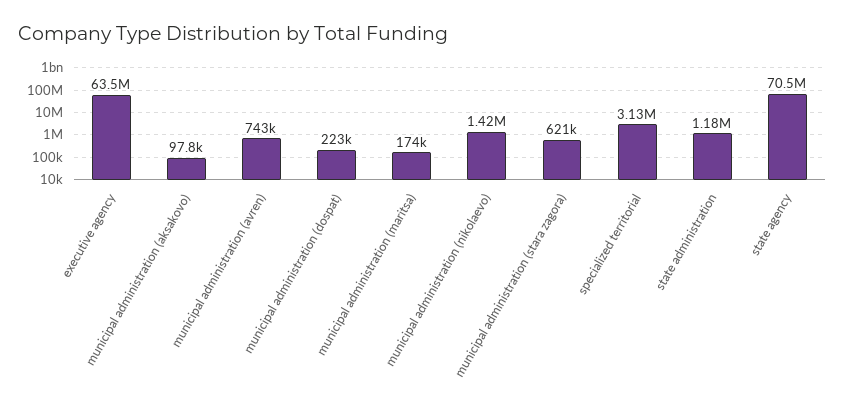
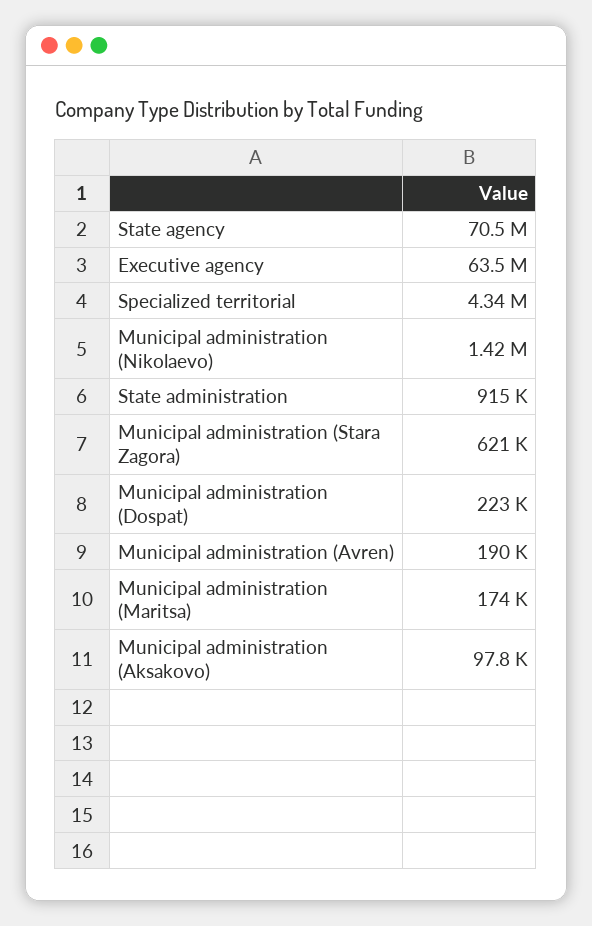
  {
    "executive agency": 63500000,
    "municipal administration (aksakovo)": 97800,
-   "municipal administration (avren)": 743000,
+   "municipal administration (avren)": 190000,
    "municipal administration (dospat)": 223000,
    "municipal administration (maritsa)": 174000,
    "municipal administration (nikolaevo)": 1420000,
    "municipal administration (stara zagora)": 621000,
-   "specialized territorial": 3130000,
+   "specialized territorial": 4340000,
-   "state administration": 1180000,
+   "state administration": 915000,
    "state agency": 70500000
  }

